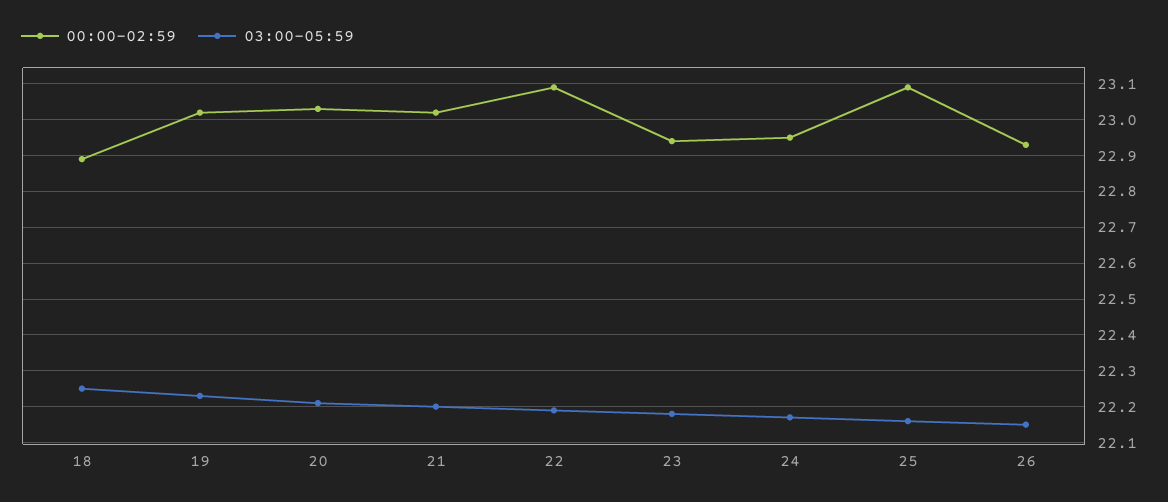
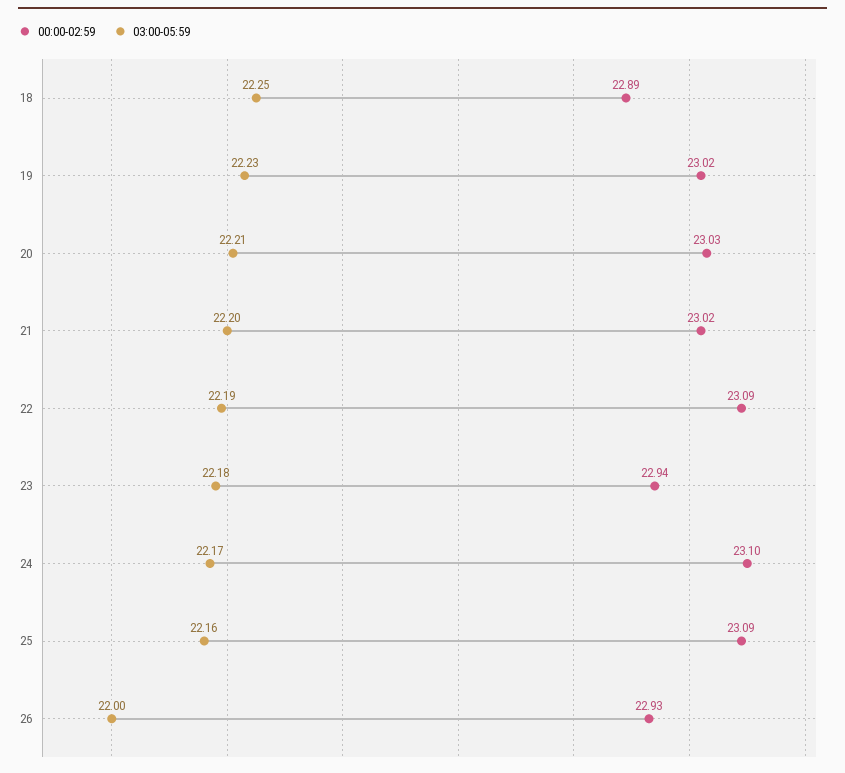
  {
    "00:00-02:59": {
      "18": 22.89,
      "19": 23.02,
      "20": 23.03,
      "21": 23.02,
      "22": 23.09,
      "23": 22.94,
-     "24": 22.95,
+     "24": 23.1,
      "25": 23.09,
      "26": 22.93
    },
    "03:00-05:59": {
      "18": 22.25,
      "19": 22.23,
      "20": 22.21,
      "21": 22.2,
      "22": 22.19,
      "23": 22.18,
      "24": 22.17,
      "25": 22.16,
-     "26": 22.15
+     "26": 22
    }
  }

